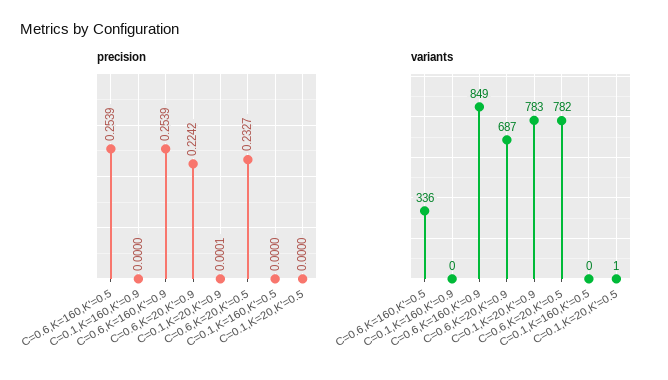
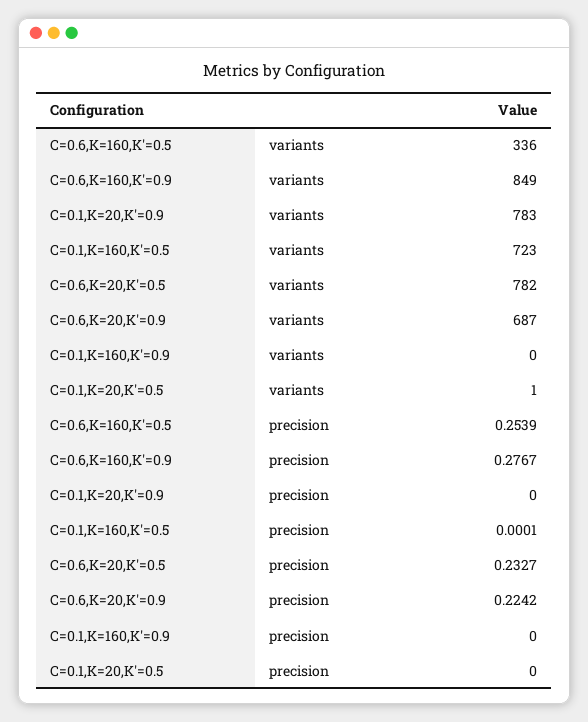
  {
    "precision": {
      "C=0.6,K=160,K'=0.5": 0.2539,
      "C=0.1,K=160,K'=0.9": 0,
-     "C=0.6,K=160,K'=0.9": 0.2539,
+     "C=0.6,K=160,K'=0.9": 0.2767,
      "C=0.6,K=20,K'=0.9": 0.2242,
-     "C=0.1,K=20,K'=0.9": 0.0001,
+     "C=0.1,K=20,K'=0.9": 0,
      "C=0.6,K=20,K'=0.5": 0.2327,
-     "C=0.1,K=160,K'=0.5": 0,
+     "C=0.1,K=160,K'=0.5": 0.0001,
      "C=0.1,K=20,K'=0.5": 0
    },
    "variants": {
      "C=0.6,K=160,K'=0.5": 336,
      "C=0.1,K=160,K'=0.9": 0,
      "C=0.6,K=160,K'=0.9": 849,
      "C=0.6,K=20,K'=0.9": 687,
      "C=0.1,K=20,K'=0.9": 783,
      "C=0.6,K=20,K'=0.5": 782,
-     "C=0.1,K=160,K'=0.5": 0,
+     "C=0.1,K=160,K'=0.5": 723,
      "C=0.1,K=20,K'=0.5": 1
    }
  }

